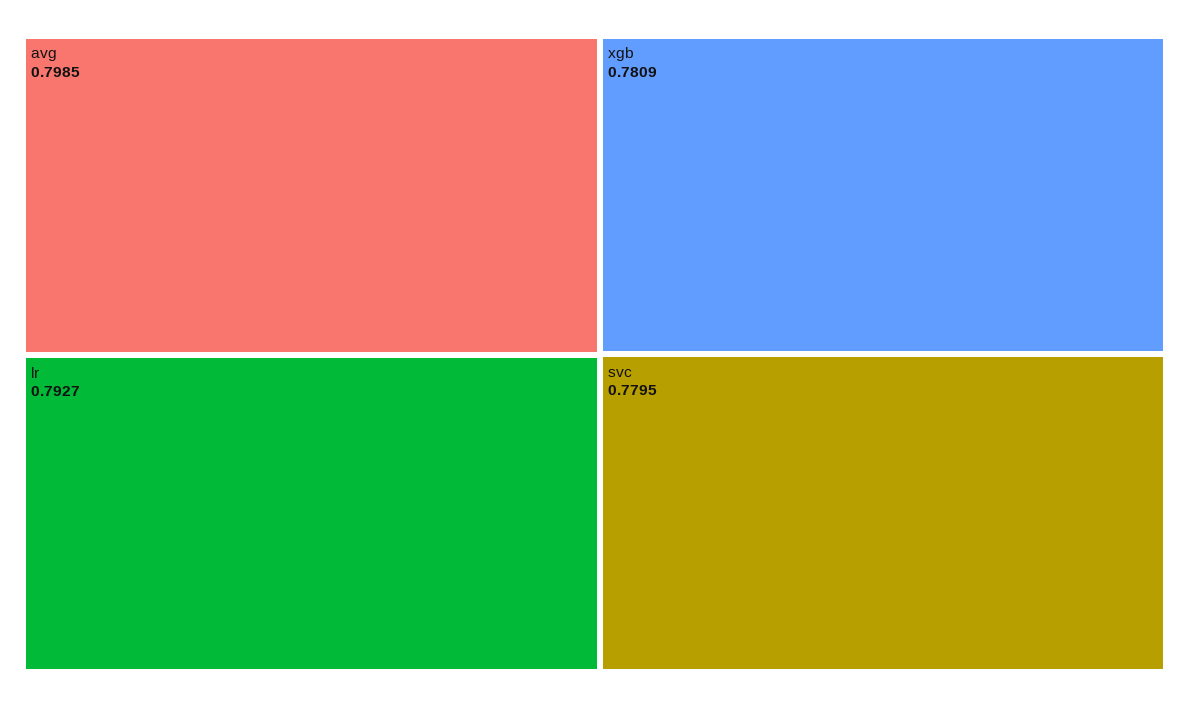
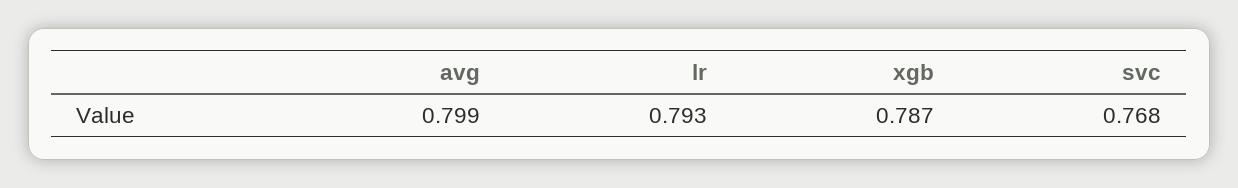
  {
    "avg": 0.7985,
    "lr": 0.7927,
-   "xgb": 0.7809,
+   "xgb": 0.787,
-   "svc": 0.7795
+   "svc": 0.768
  }

